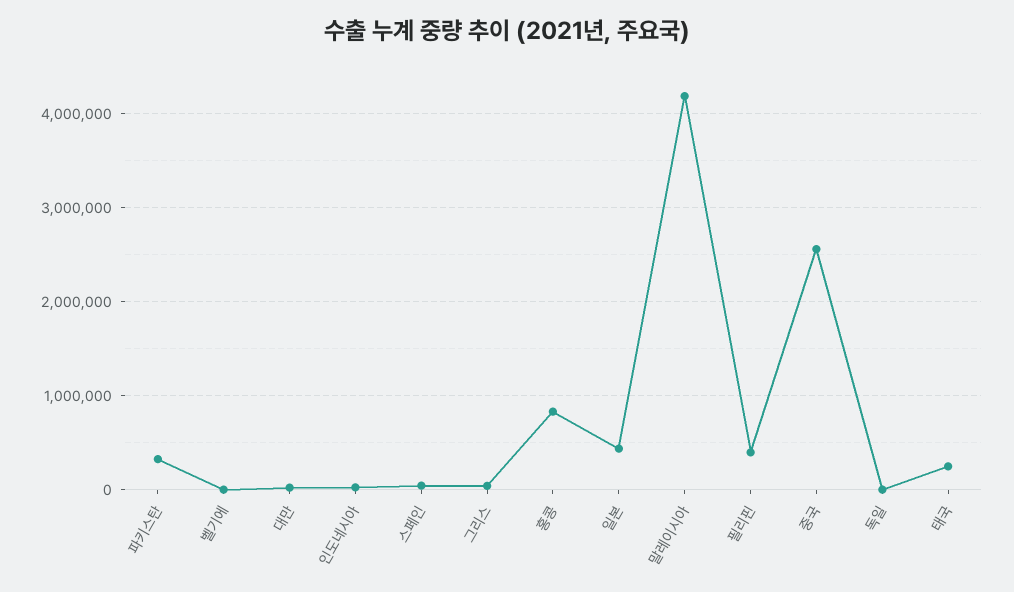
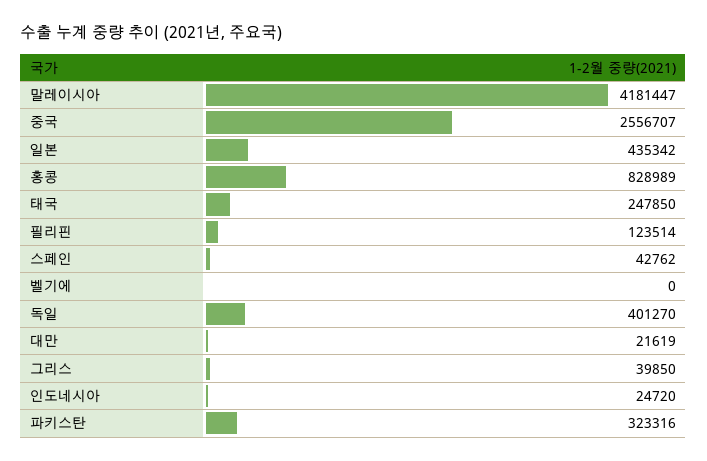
  {
    "파키스탄": 323316,
    "벨기에": 0,
    "대만": 21619,
    "인도네시아": 24720,
    "스페인": 42762,
    "그리스": 39850,
    "홍콩": 828989,
    "일본": 435342,
    "말레이시아": 4181447,
-   "필리핀": 400000,
+   "필리핀": 123514,
    "중국": 2556707,
-   "독일": 0,
+   "독일": 401270,
    "태국": 247850
  }

